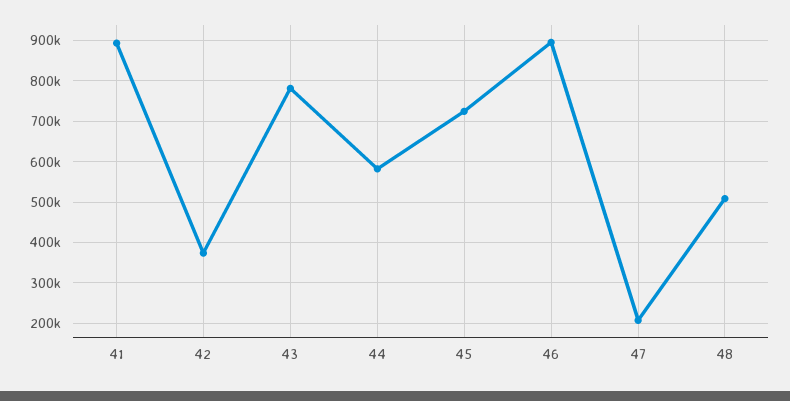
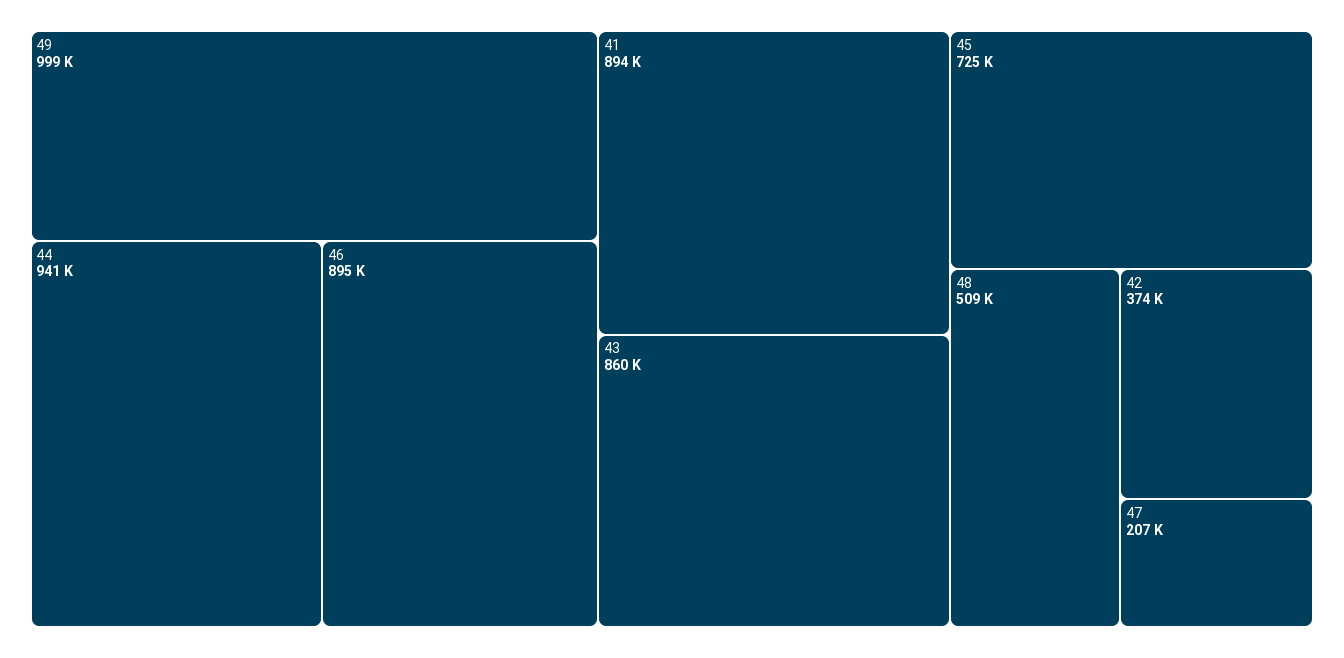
  {
    "41": 894000,
    "42": 374000,
-   "43": 780000,
+   "43": 860000,
-   "44": 580000,
+   "44": 941000,
    "45": 725000,
    "46": 895000,
    "47": 207000,
-   "48": 509000
+   "48": 509000,
+   "49": 999000
  }

